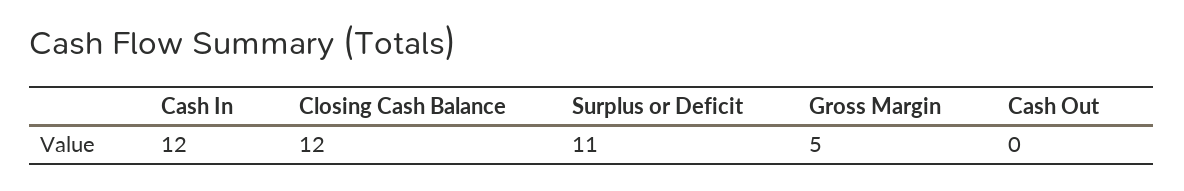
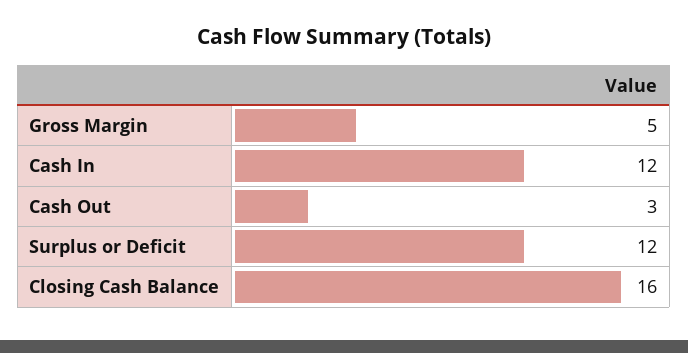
  {
    "Cash In": 12,
-   "Closing Cash Balance": 12,
+   "Closing Cash Balance": 16,
-   "Surplus or Deficit": 11,
+   "Surplus or Deficit": 12,
    "Gross Margin": 5,
-   "Cash Out": 0
+   "Cash Out": 3
  }

